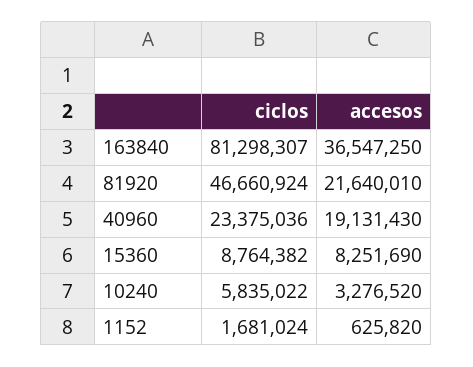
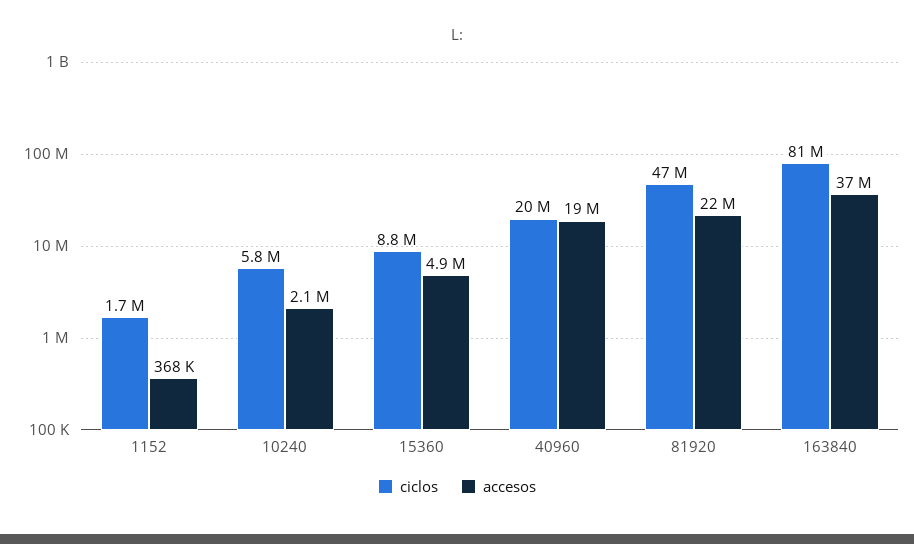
  {
    "ciclos": {
      "163840": 81298307,
      "81920": 46660924,
-     "40960": 23375036,
+     "40960": 20000000,
      "15360": 8764382,
      "10240": 5835022,
      "1152": 1681024
    },
    "accesos": {
      "163840": 36547250,
      "81920": 21640010,
      "40960": 19131430,
-     "15360": 8251690,
+     "15360": 4900000,
-     "10240": 3276520,
+     "10240": 2100000,
-     "1152": 625820
+     "1152": 368000
    }
  }

